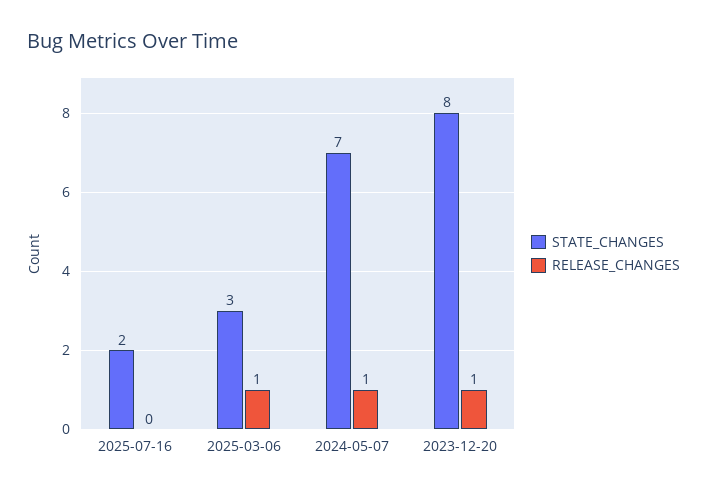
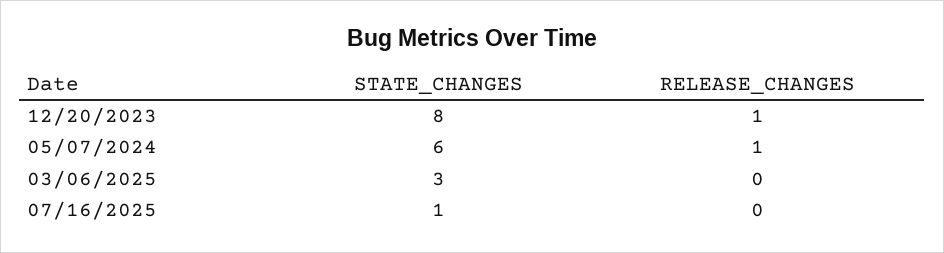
  {
    "STATE_CHANGES": {
-     "2025-07-16": 2,
+     "2025-07-16": 1,
      "2025-03-06": 3,
-     "2024-05-07": 7,
+     "2024-05-07": 6,
      "2023-12-20": 8
    },
    "RELEASE_CHANGES": {
      "2025-07-16": 0,
-     "2025-03-06": 1,
+     "2025-03-06": 0,
      "2024-05-07": 1,
      "2023-12-20": 1
    }
  }

